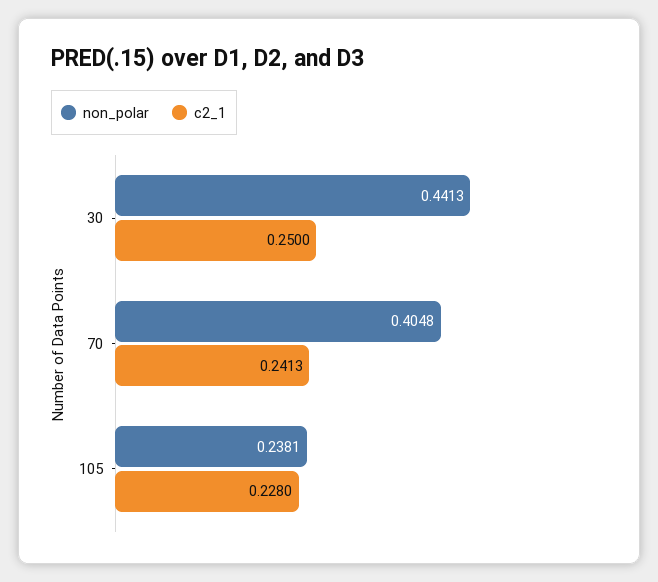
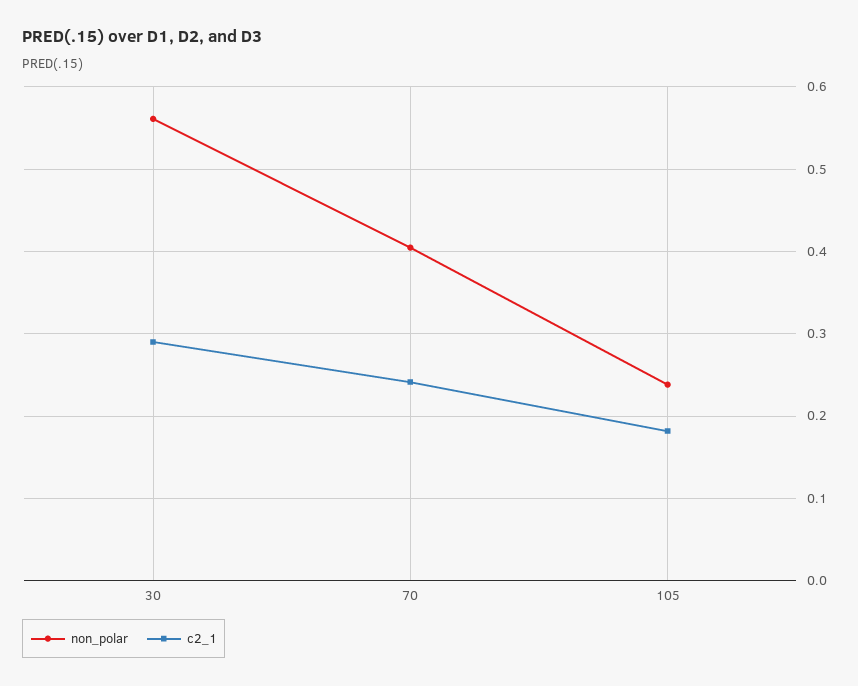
  {
    "non_polar": {
-     "30": 0.4413,
+     "30": 0.56,
      "70": 0.4048,
      "105": 0.2381
    },
    "c2_1": {
-     "30": 0.25,
+     "30": 0.29,
      "70": 0.2413,
-     "105": 0.228
+     "105": 0.18
    }
  }

